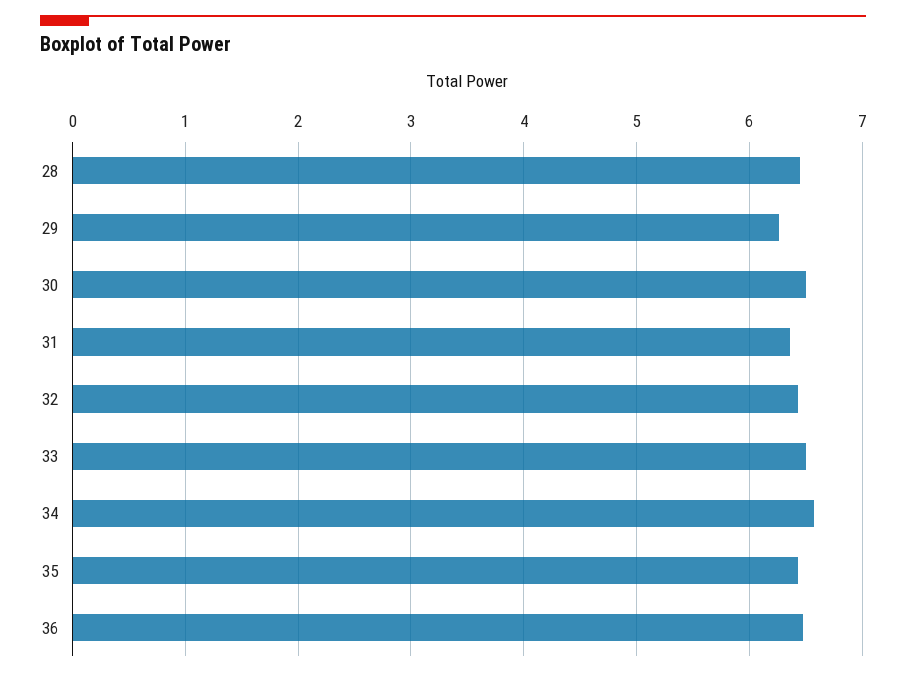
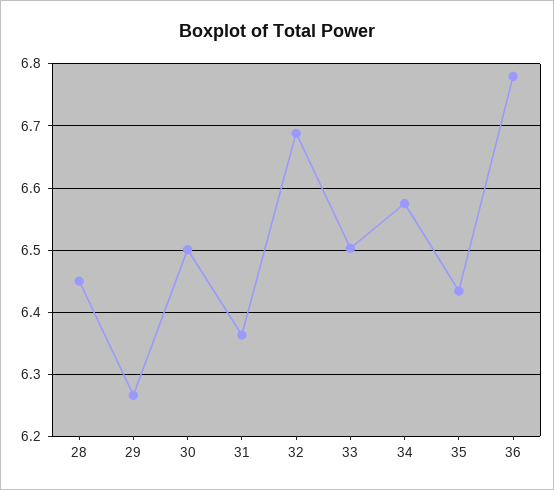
  {
    "28": 6.45,
    "29": 6.27,
    "30": 6.5,
    "31": 6.36,
-   "32": 6.4,
+   "32": 6.69,
    "33": 6.5,
    "34": 6.58,
    "35": 6.43,
-   "36": 6.5
+   "36": 6.78
  }

